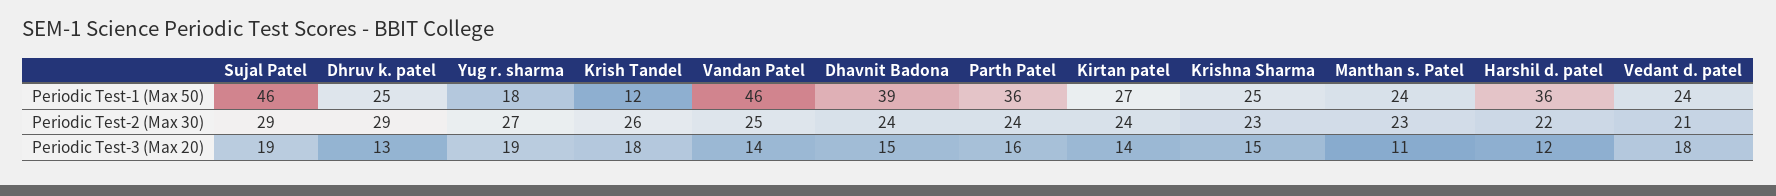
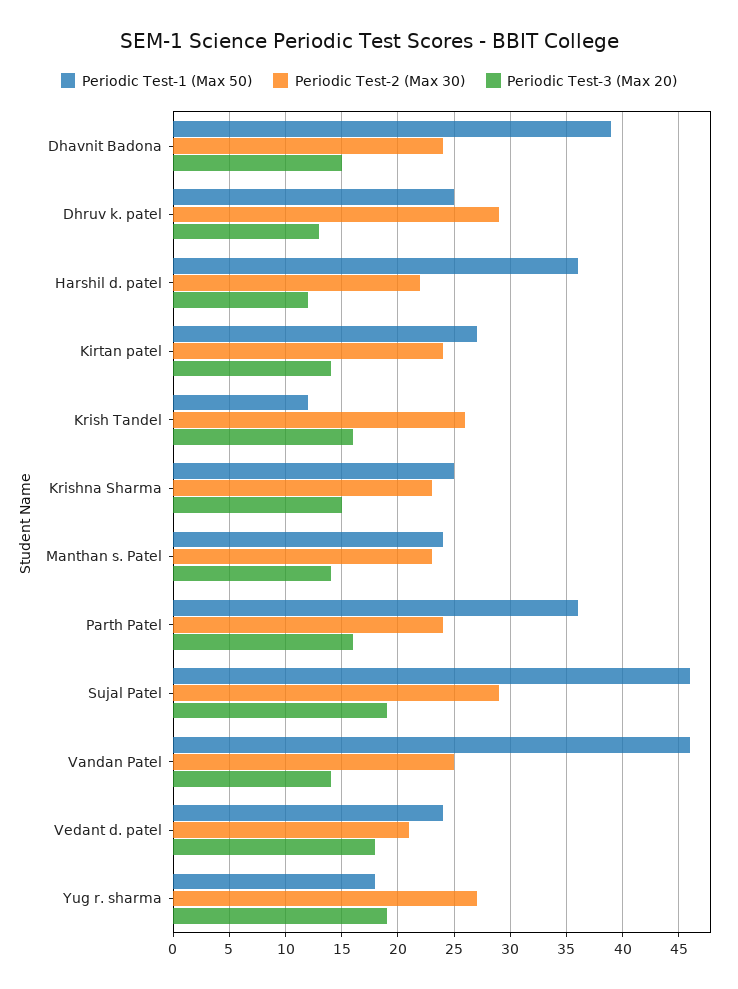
  {
    "Periodic Test-1 (Max 50)": {
      "Sujal Patel": 46,
      "Dhruv k. patel": 25,
      "Yug r. sharma": 18,
      "Krish Tandel": 12,
      "Vandan Patel": 46,
      "Dhavnit Badona": 39,
      "Parth Patel": 36,
      "Kirtan patel": 27,
      "Krishna Sharma": 25,
      "Manthan s. Patel": 24,
      "Harshil d. patel": 36,
      "Vedant d. patel": 24
    },
    "Periodic Test-2 (Max 30)": {
      "Sujal Patel": 29,
      "Dhruv k. patel": 29,
      "Yug r. sharma": 27,
      "Krish Tandel": 26,
      "Vandan Patel": 25,
      "Dhavnit Badona": 24,
      "Parth Patel": 24,
      "Kirtan patel": 24,
      "Krishna Sharma": 23,
      "Manthan s. Patel": 23,
      "Harshil d. patel": 22,
      "Vedant d. patel": 21
    },
    "Periodic Test-3 (Max 20)": {
      "Sujal Patel": 19,
      "Dhruv k. patel": 13,
      "Yug r. sharma": 19,
-     "Krish Tandel": 18,
+     "Krish Tandel": 16,
      "Vandan Patel": 14,
      "Dhavnit Badona": 15,
      "Parth Patel": 16,
      "Kirtan patel": 14,
      "Krishna Sharma": 15,
-     "Manthan s. Patel": 11,
+     "Manthan s. Patel": 14,
      "Harshil d. patel": 12,
      "Vedant d. patel": 18
    }
  }

